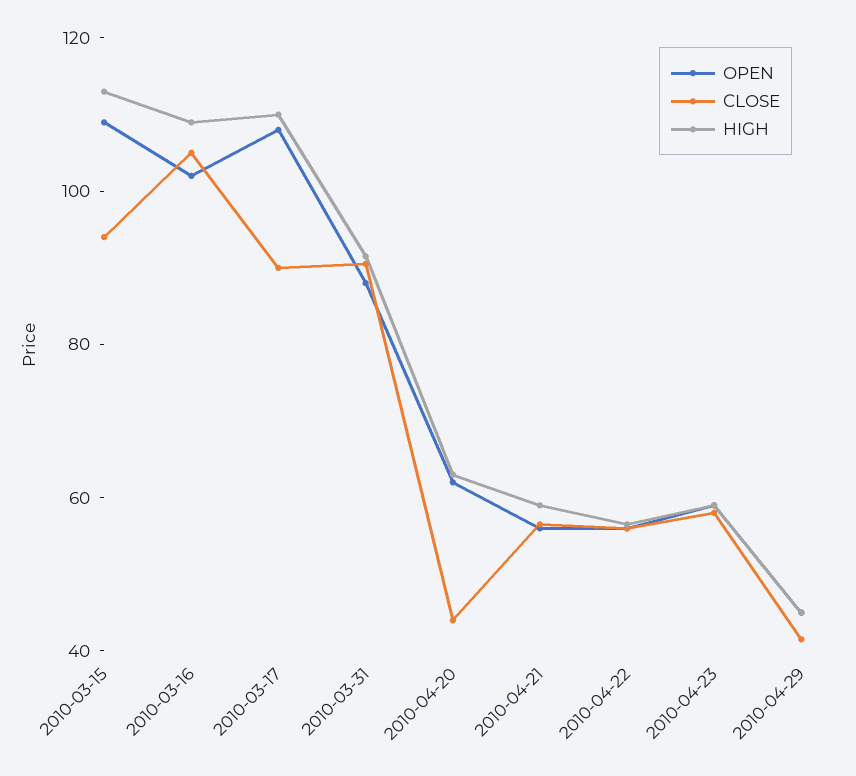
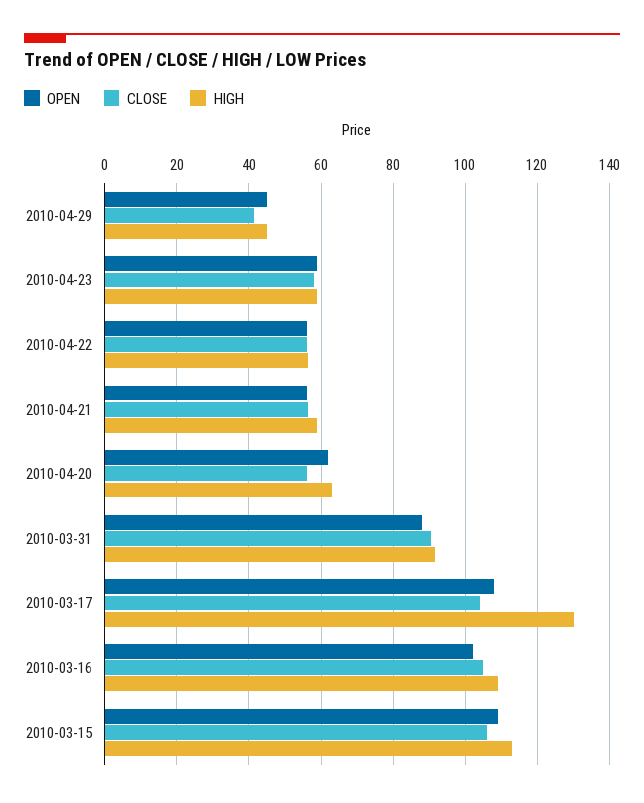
  {
    "OPEN": {
      "2010-03-15": 110,
      "2010-03-16": 102,
      "2010-03-17": 108,
      "2010-03-31": 88,
      "2010-04-20": 62,
      "2010-04-21": 56,
      "2010-04-22": 56,
      "2010-04-23": 60,
      "2010-04-29": 46
    },
    "CLOSE": {
-     "2010-03-15": 95,
+     "2010-03-15": 106,
      "2010-03-16": 106,
-     "2010-03-17": 90,
+     "2010-03-17": 104,
      "2010-03-31": 90,
-     "2010-04-20": 45,
+     "2010-04-20": 56,
      "2010-04-21": 56,
      "2010-04-22": 56,
      "2010-04-23": 58,
      "2010-04-29": 42
    },
    "HIGH": {
      "2010-03-15": 114,
      "2010-03-16": 110,
-     "2010-03-17": 110,
+     "2010-03-17": 130,
      "2010-03-31": 92,
      "2010-04-20": 64,
      "2010-04-21": 60,
      "2010-04-22": 56,
      "2010-04-23": 60,
      "2010-04-29": 46
    }
  }

